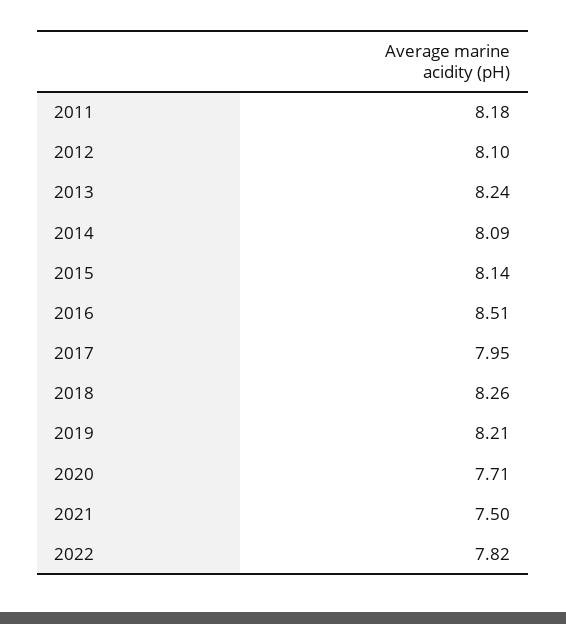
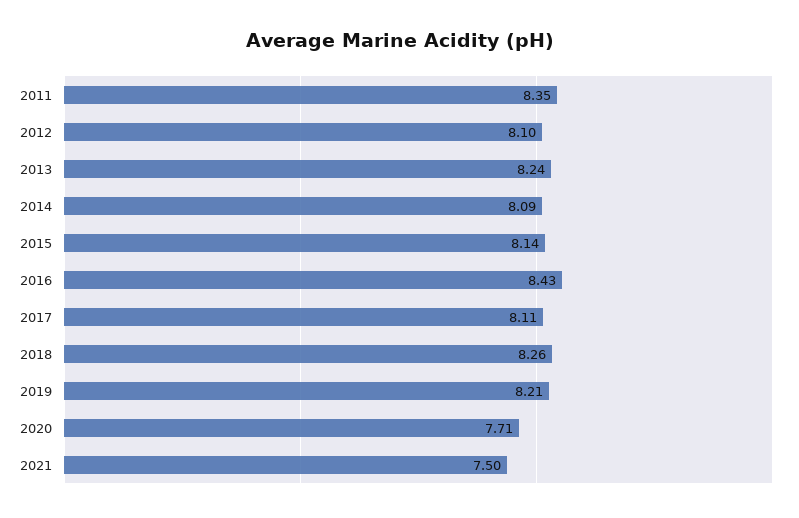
  {
-   "2011": 8.18,
+   "2011": 8.35,
    "2012": 8.1,
    "2013": 8.24,
    "2014": 8.09,
    "2015": 8.14,
-   "2016": 8.51,
+   "2016": 8.43,
-   "2017": 7.95,
+   "2017": 8.11,
    "2018": 8.26,
    "2019": 8.21,
    "2020": 7.71,
-   "2021": 7.5,
+   "2021": 7.5
-   "2022": 7.82
  }

